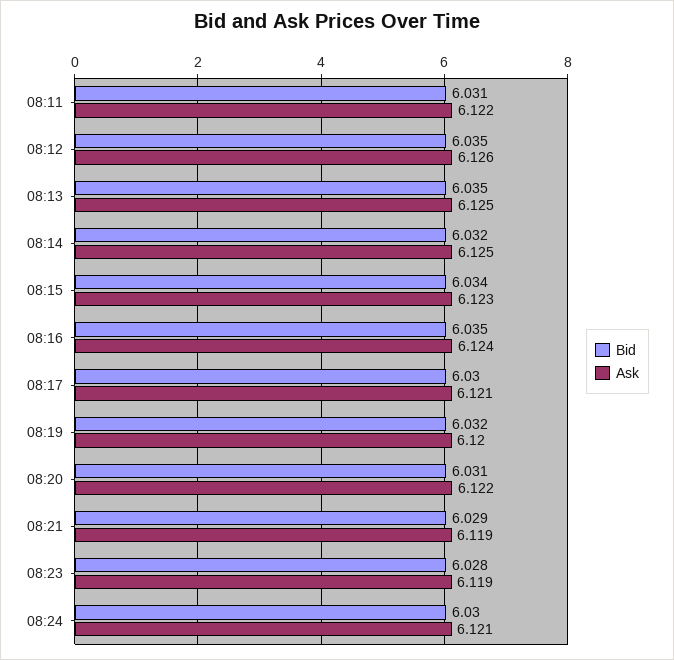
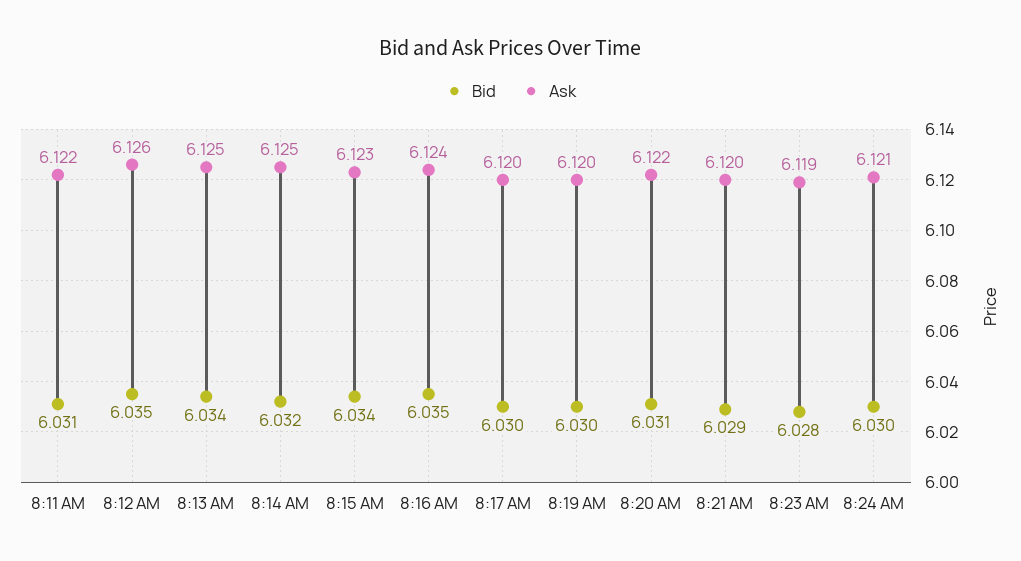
  {
    "Bid": {
      "08:11": 6.031,
      "08:12": 6.035,
-     "08:13": 6.035,
+     "08:13": 6.034,
      "08:14": 6.032,
      "08:15": 6.034,
      "08:16": 6.035,
      "08:17": 6.03,
-     "08:19": 6.032,
+     "08:19": 6.03,
      "08:20": 6.031,
      "08:21": 6.029,
      "08:23": 6.028,
      "08:24": 6.03
    },
    "Ask": {
      "08:11": 6.122,
      "08:12": 6.126,
      "08:13": 6.125,
      "08:14": 6.125,
      "08:15": 6.123,
      "08:16": 6.124,
-     "08:17": 6.121,
+     "08:17": 6.12,
      "08:19": 6.12,
      "08:20": 6.122,
-     "08:21": 6.119,
+     "08:21": 6.12,
      "08:23": 6.119,
      "08:24": 6.121
    }
  }

